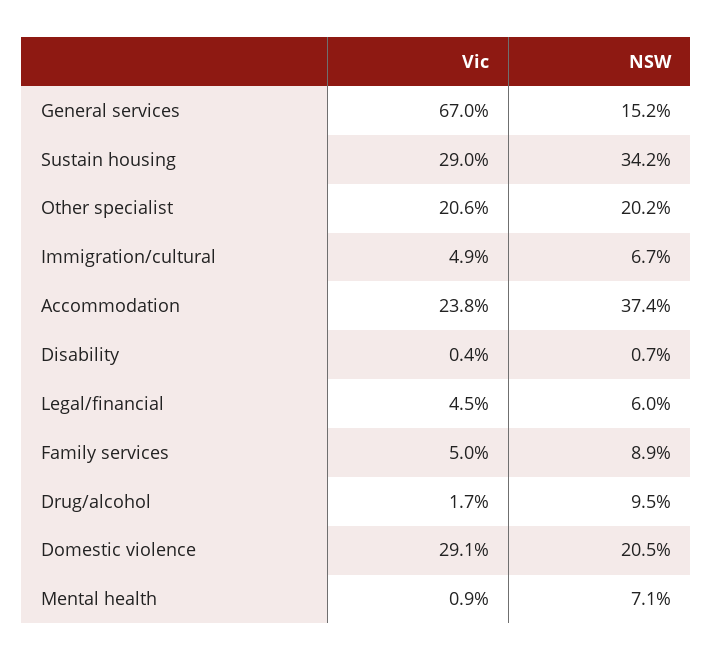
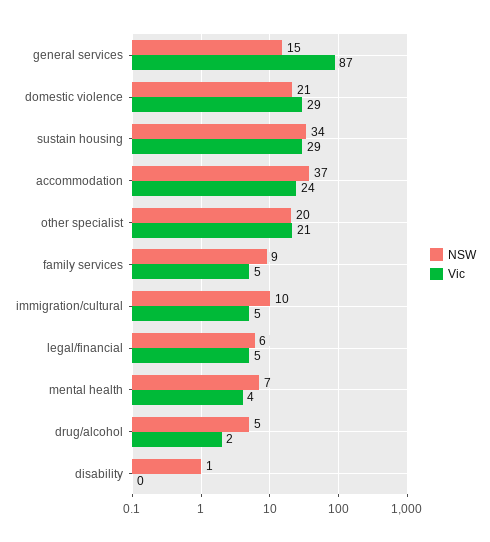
  {
    "Vic": {
-     "General services": 67,
+     "General services": 87,
      "Sustain housing": 29,
      "Other specialist": 20.6,
      "Immigration/cultural": 4.9,
      "Accommodation": 23.8,
      "Disability": 0.4,
      "Legal/financial": 4.5,
      "Family services": 5,
      "Drug/alcohol": 1.7,
      "Domestic violence": 29.1,
-     "Mental health": 0.9
+     "Mental health": 4
    },
    "NSW": {
      "General services": 15.2,
      "Sustain housing": 34.2,
      "Other specialist": 20.2,
-     "Immigration/cultural": 6.7,
+     "Immigration/cultural": 10,
      "Accommodation": 37.4,
      "Disability": 0.7,
      "Legal/financial": 6,
      "Family services": 8.9,
-     "Drug/alcohol": 9.5,
+     "Drug/alcohol": 5,
      "Domestic violence": 20.5,
      "Mental health": 7.1
    }
  }

